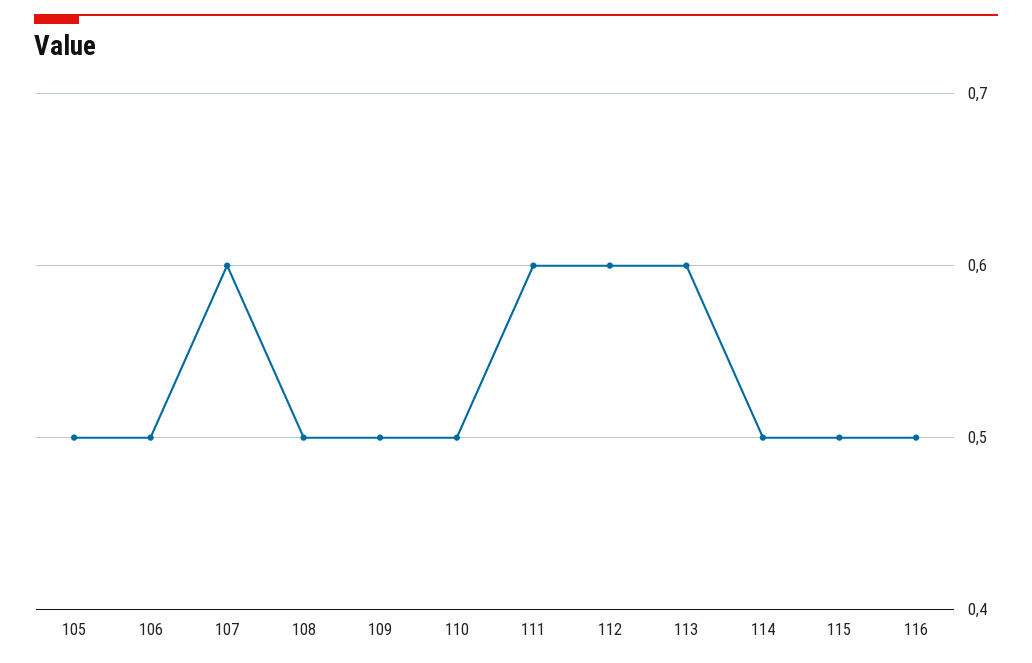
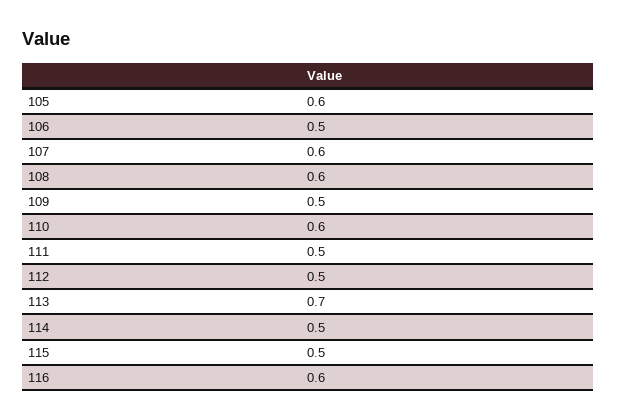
  {
-   "105": 0.5,
+   "105": 0.6,
    "106": 0.5,
    "107": 0.6,
-   "108": 0.5,
+   "108": 0.6,
    "109": 0.5,
-   "110": 0.5,
+   "110": 0.6,
-   "111": 0.6,
+   "111": 0.5,
-   "112": 0.6,
+   "112": 0.5,
-   "113": 0.6,
+   "113": 0.7,
    "114": 0.5,
    "115": 0.5,
-   "116": 0.5
+   "116": 0.6
  }

